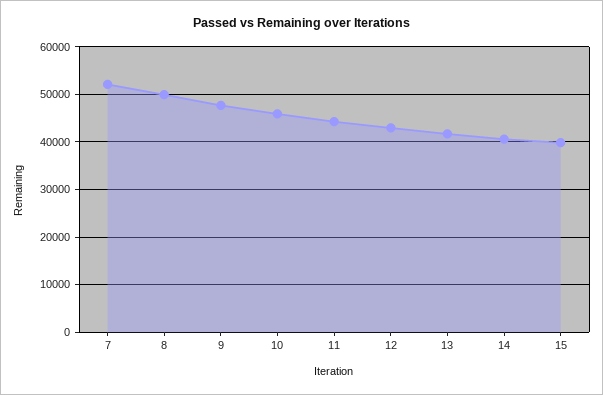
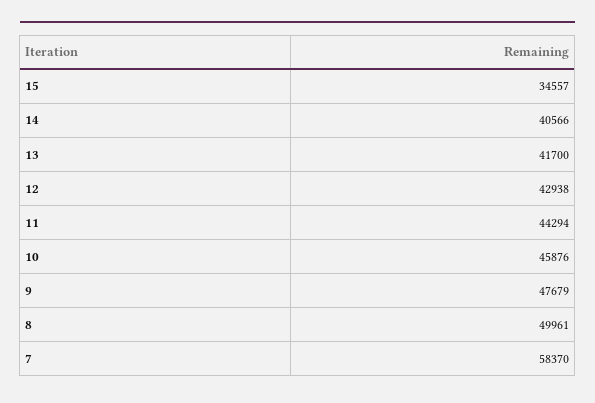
  {
-   "7": 52000,
+   "7": 58370,
    "8": 49961,
    "9": 47679,
    "10": 45876,
    "11": 44294,
    "12": 42938,
    "13": 41700,
    "14": 40566,
-   "15": 40000
+   "15": 34557
  }

